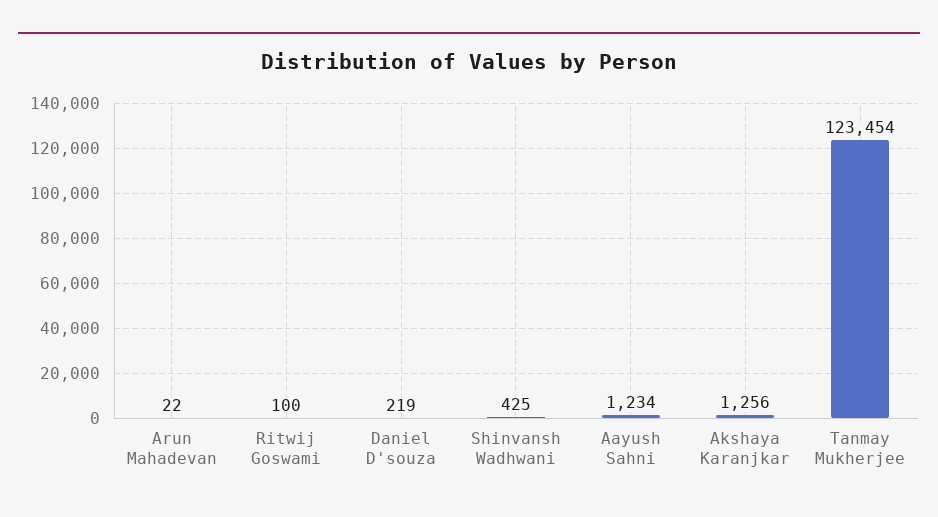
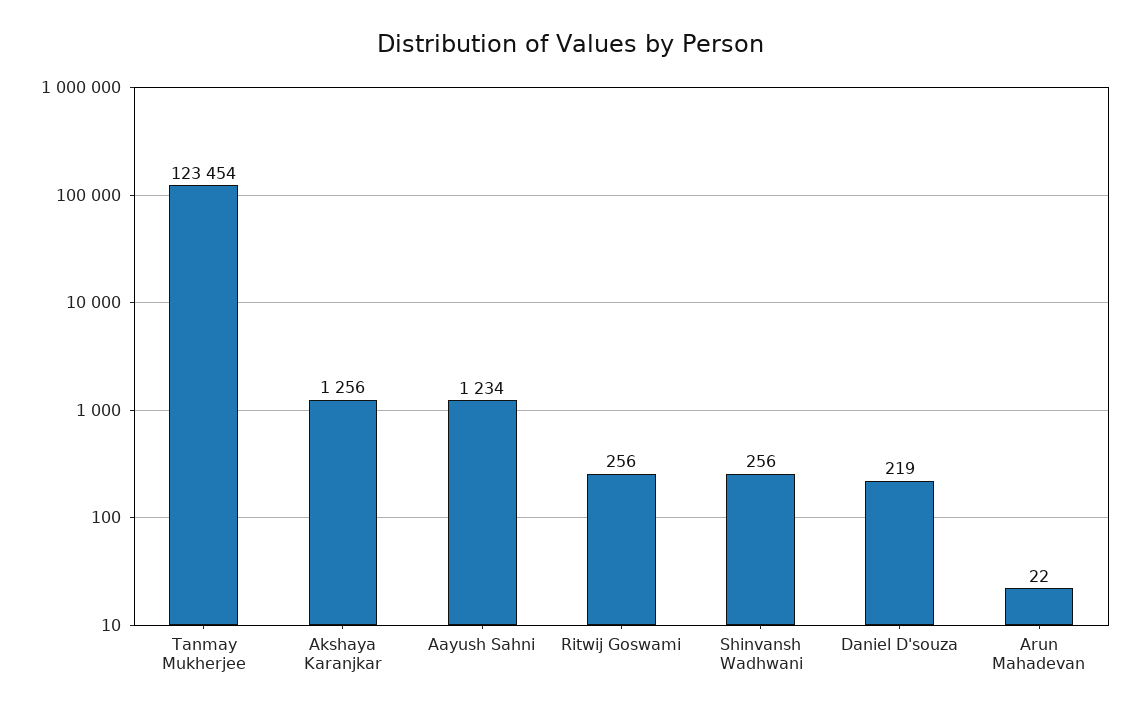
  {
    "Arun Mahadevan": 22,
-   "Ritwij Goswami": 100,
+   "Ritwij Goswami": 256,
    "Daniel D'souza": 219,
-   "Shinvansh Wadhwani": 425,
+   "Shinvansh Wadhwani": 256,
    "Aayush Sahni": 1234,
    "Akshaya Karanjkar": 1256,
    "Tanmay Mukherjee": 123454
  }

